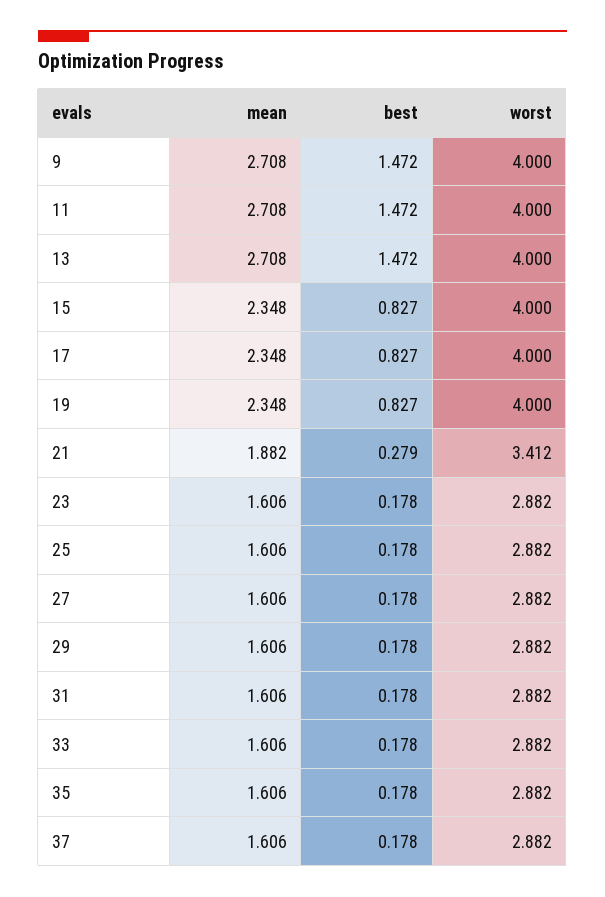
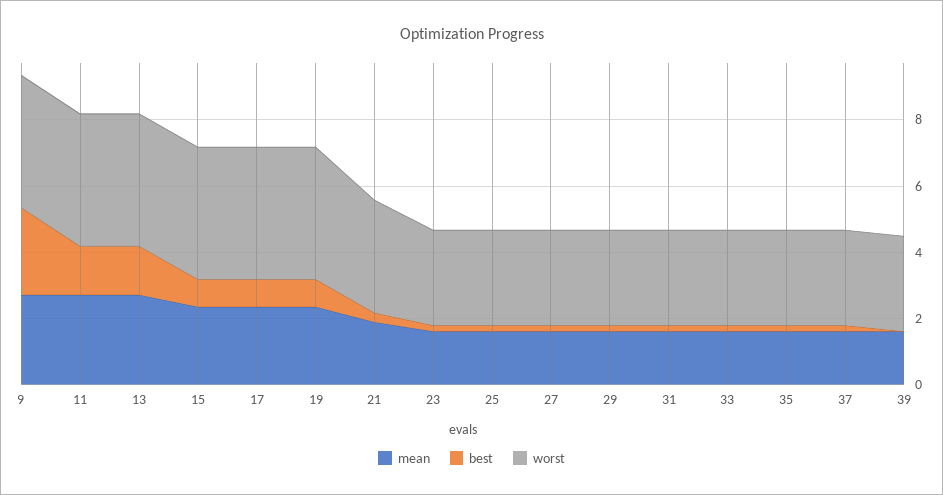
  {
    "mean": {
      "9": 2.708,
      "11": 2.708,
      "13": 2.708,
      "15": 2.348,
      "17": 2.348,
      "19": 2.348,
      "21": 1.882,
      "23": 1.606,
      "25": 1.606,
      "27": 1.606,
      "29": 1.606,
      "31": 1.606,
      "33": 1.606,
      "35": 1.606,
-     "37": 1.606
+     "37": 1.606,
+     "39": 1.5
    },
    "best": {
-     "9": 1.472,
+     "9": 2.5,
      "11": 1.472,
      "13": 1.472,
      "15": 0.827,
      "17": 0.827,
      "19": 0.827,
      "21": 0.279,
      "23": 0.178,
      "25": 0.178,
      "27": 0.178,
      "29": 0.178,
      "31": 0.178,
      "33": 0.178,
      "35": 0.178,
-     "37": 0.178
+     "37": 0.178,
+     "39": 0
    },
    "worst": {
      "9": 4,
      "11": 4,
      "13": 4,
      "15": 4,
      "17": 4,
      "19": 4,
      "21": 3.412,
      "23": 2.882,
      "25": 2.882,
      "27": 2.882,
      "29": 2.882,
      "31": 2.882,
      "33": 2.882,
      "35": 2.882,
-     "37": 2.882
+     "37": 2.882,
+     "39": 3
    }
  }

